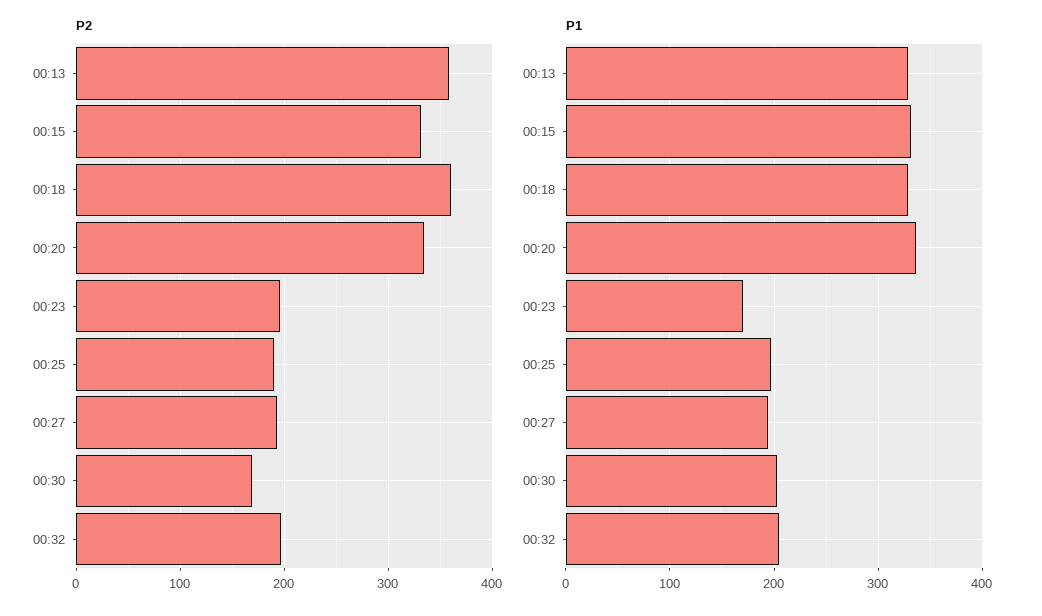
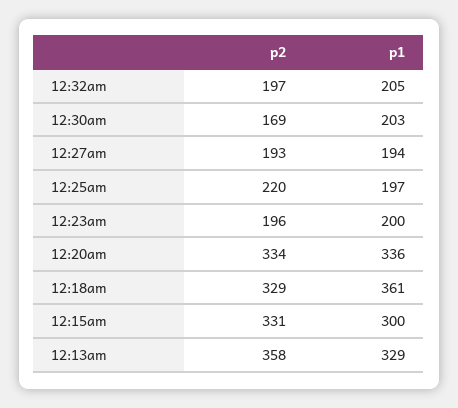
  {
    "P2": {
      "00:13": 358,
      "00:15": 331,
-     "00:18": 360,
+     "00:18": 329,
      "00:20": 334,
      "00:23": 196,
-     "00:25": 190,
+     "00:25": 220,
      "00:27": 193,
      "00:30": 169,
      "00:32": 197
    },
    "P1": {
      "00:13": 329,
-     "00:15": 330,
+     "00:15": 300,
-     "00:18": 330,
+     "00:18": 361,
      "00:20": 336,
-     "00:23": 170,
+     "00:23": 200,
      "00:25": 197,
      "00:27": 194,
      "00:30": 203,
      "00:32": 205
    }
  }

